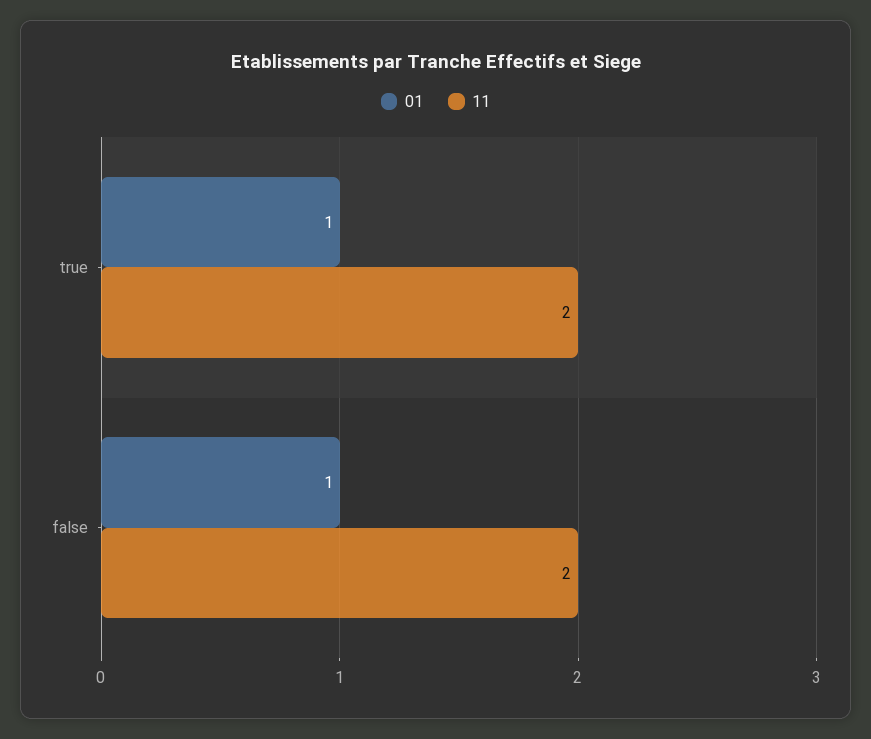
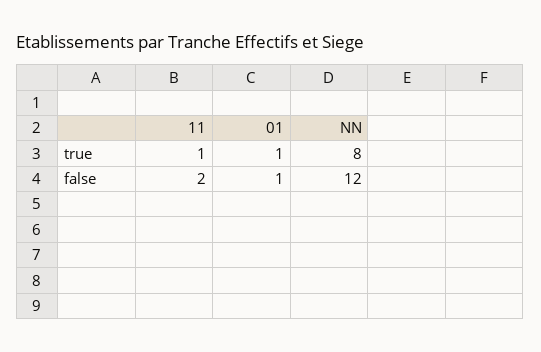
  {
    "01": {
      "true": 1,
      "false": 1
    },
    "11": {
-     "true": 2,
+     "true": 1,
      "false": 2
-   }
+   },
+   "NN": {
+     "true": 8,
+     "false": 12
+   }
  }

